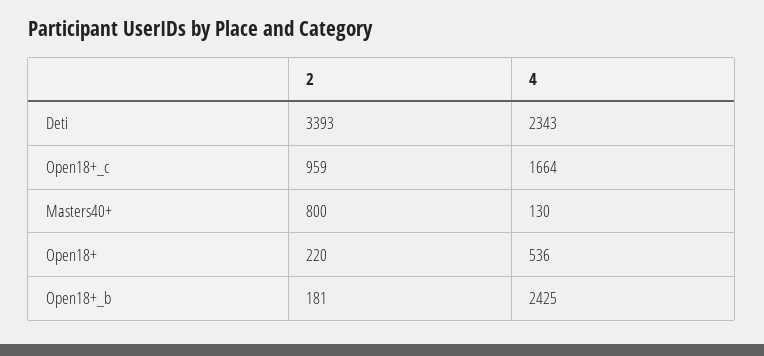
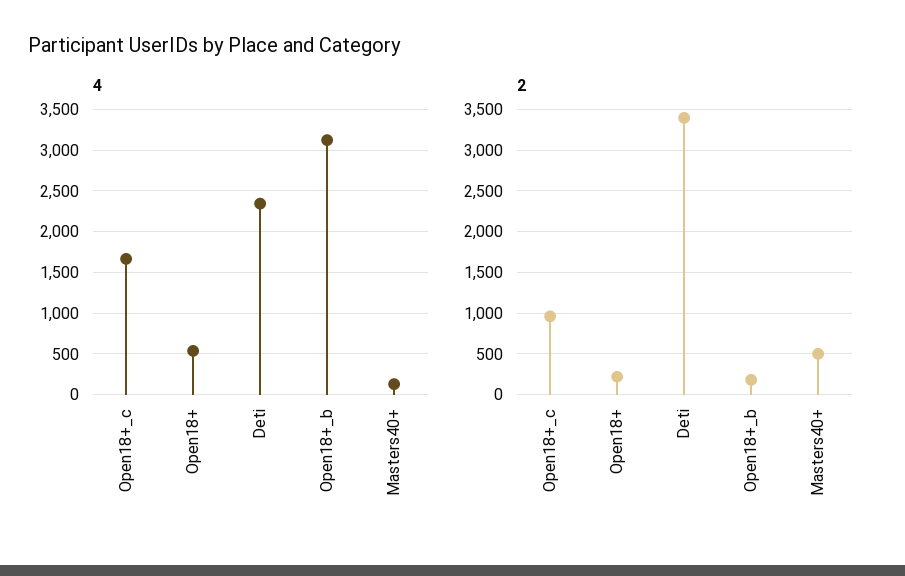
  {
    "2": {
      "Deti": 3393,
      "Open18+_c": 959,
-     "Masters40+": 800,
+     "Masters40+": 500,
      "Open18+": 220,
      "Open18+_b": 181
    },
    "4": {
      "Deti": 2343,
      "Open18+_c": 1664,
      "Masters40+": 130,
      "Open18+": 536,
-     "Open18+_b": 2425
+     "Open18+_b": 3100
    }
  }

